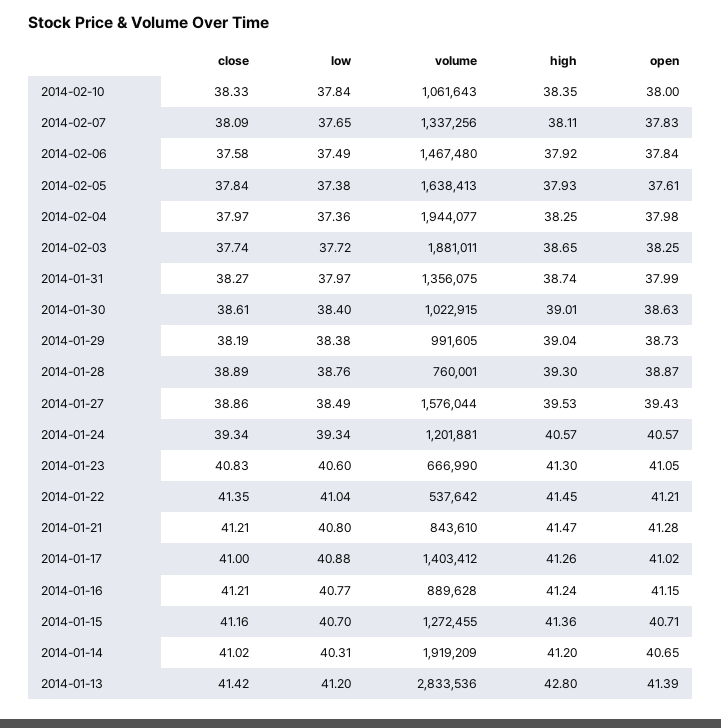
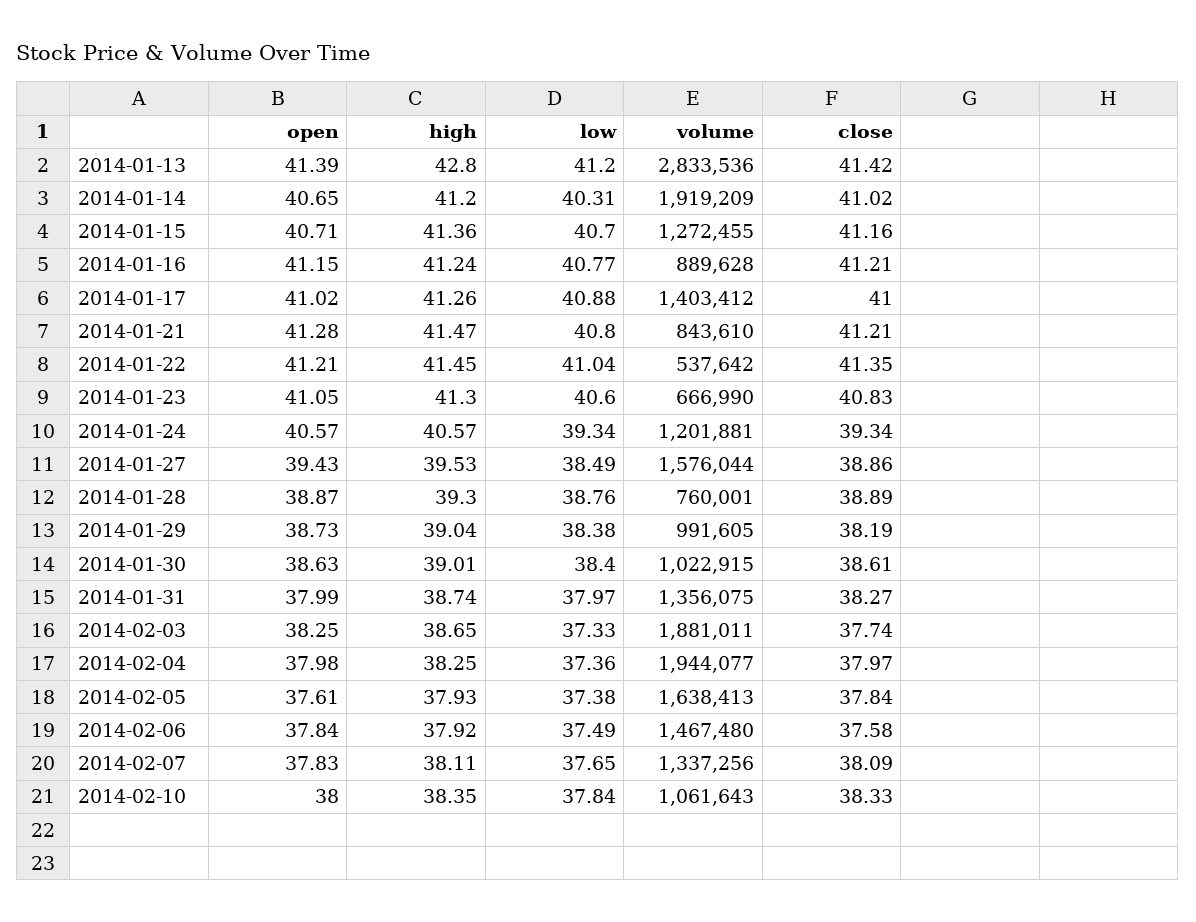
  {
    "close": {
      "2014-02-10": 38.33,
      "2014-02-07": 38.09,
      "2014-02-06": 37.58,
      "2014-02-05": 37.84,
      "2014-02-04": 37.97,
      "2014-02-03": 37.74,
      "2014-01-31": 38.27,
      "2014-01-30": 38.61,
      "2014-01-29": 38.19,
      "2014-01-28": 38.89,
      "2014-01-27": 38.86,
      "2014-01-24": 39.34,
      "2014-01-23": 40.83,
      "2014-01-22": 41.35,
      "2014-01-21": 41.21,
      "2014-01-17": 41,
      "2014-01-16": 41.21,
      "2014-01-15": 41.16,
      "2014-01-14": 41.02,
      "2014-01-13": 41.42
    },
    "low": {
      "2014-02-10": 37.84,
      "2014-02-07": 37.65,
      "2014-02-06": 37.49,
      "2014-02-05": 37.38,
      "2014-02-04": 37.36,
-     "2014-02-03": 37.72,
+     "2014-02-03": 37.33,
      "2014-01-31": 37.97,
      "2014-01-30": 38.4,
      "2014-01-29": 38.38,
      "2014-01-28": 38.76,
      "2014-01-27": 38.49,
      "2014-01-24": 39.34,
      "2014-01-23": 40.6,
      "2014-01-22": 41.04,
      "2014-01-21": 40.8,
      "2014-01-17": 40.88,
      "2014-01-16": 40.77,
      "2014-01-15": 40.7,
      "2014-01-14": 40.31,
      "2014-01-13": 41.2
    },
    "volume": {
      "2014-02-10": 1061643,
      "2014-02-07": 1337256,
      "2014-02-06": 1467480,
      "2014-02-05": 1638413,
      "2014-02-04": 1944077,
      "2014-02-03": 1881011,
      "2014-01-31": 1356075,
      "2014-01-30": 1022915,
      "2014-01-29": 991605,
      "2014-01-28": 760001,
      "2014-01-27": 1576044,
      "2014-01-24": 1201881,
      "2014-01-23": 666990,
      "2014-01-22": 537642,
      "2014-01-21": 843610,
      "2014-01-17": 1403412,
      "2014-01-16": 889628,
      "2014-01-15": 1272455,
      "2014-01-14": 1919209,
      "2014-01-13": 2833536
    },
    "high": {
      "2014-02-10": 38.35,
      "2014-02-07": 38.11,
      "2014-02-06": 37.92,
      "2014-02-05": 37.93,
      "2014-02-04": 38.25,
      "2014-02-03": 38.65,
      "2014-01-31": 38.74,
      "2014-01-30": 39.01,
      "2014-01-29": 39.04,
      "2014-01-28": 39.3,
      "2014-01-27": 39.53,
      "2014-01-24": 40.57,
      "2014-01-23": 41.3,
      "2014-01-22": 41.45,
      "2014-01-21": 41.47,
      "2014-01-17": 41.26,
      "2014-01-16": 41.24,
      "2014-01-15": 41.36,
      "2014-01-14": 41.2,
      "2014-01-13": 42.8
    },
    "open": {
      "2014-02-10": 38,
      "2014-02-07": 37.83,
      "2014-02-06": 37.84,
      "2014-02-05": 37.61,
      "2014-02-04": 37.98,
      "2014-02-03": 38.25,
      "2014-01-31": 37.99,
      "2014-01-30": 38.63,
      "2014-01-29": 38.73,
      "2014-01-28": 38.87,
      "2014-01-27": 39.43,
      "2014-01-24": 40.57,
      "2014-01-23": 41.05,
      "2014-01-22": 41.21,
      "2014-01-21": 41.28,
      "2014-01-17": 41.02,
      "2014-01-16": 41.15,
      "2014-01-15": 40.71,
      "2014-01-14": 40.65,
      "2014-01-13": 41.39
    }
  }

